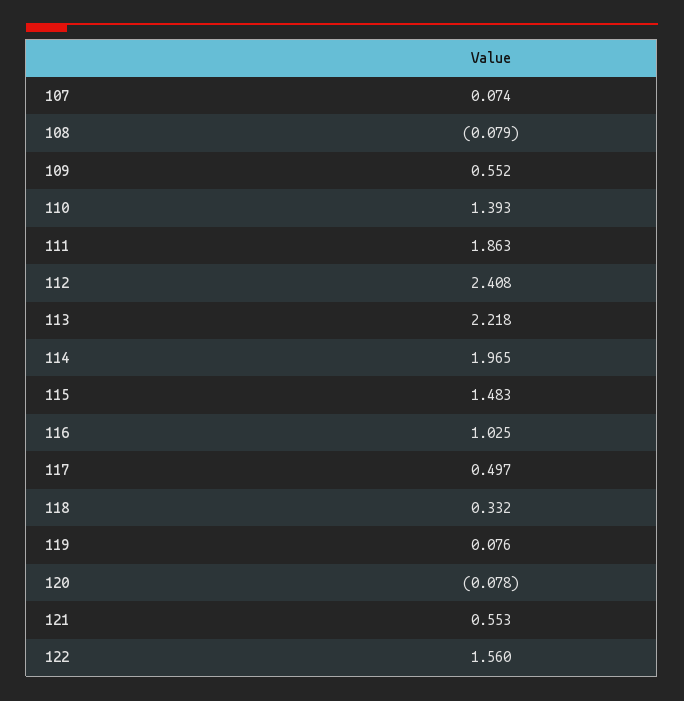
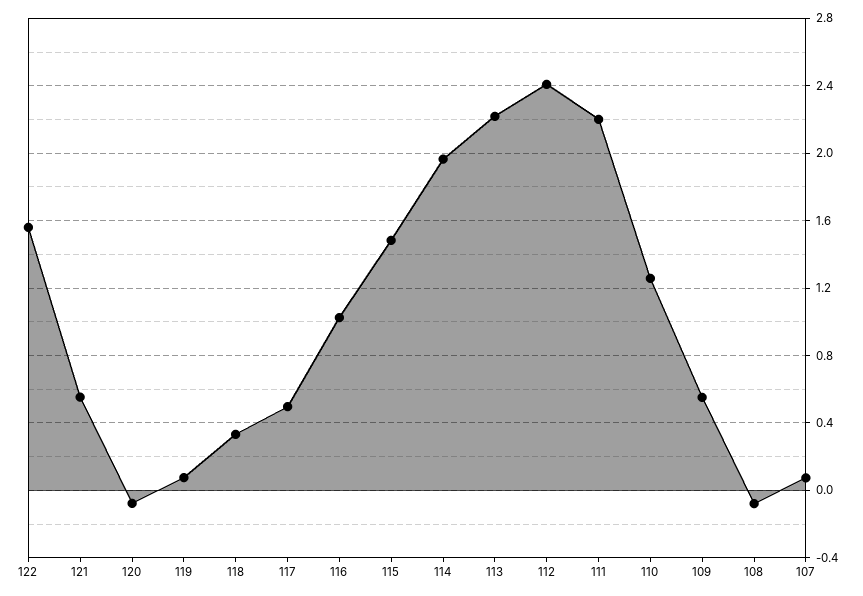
  {
    "107": 0.074,
    "108": -0.079,
    "109": 0.552,
-   "110": 1.393,
+   "110": 1.25,
-   "111": 1.863,
+   "111": 2.2,
    "112": 2.408,
    "113": 2.218,
    "114": 1.965,
    "115": 1.483,
    "116": 1.025,
    "117": 0.497,
    "118": 0.332,
    "119": 0.076,
    "120": -0.078,
    "121": 0.553,
    "122": 1.56
  }

